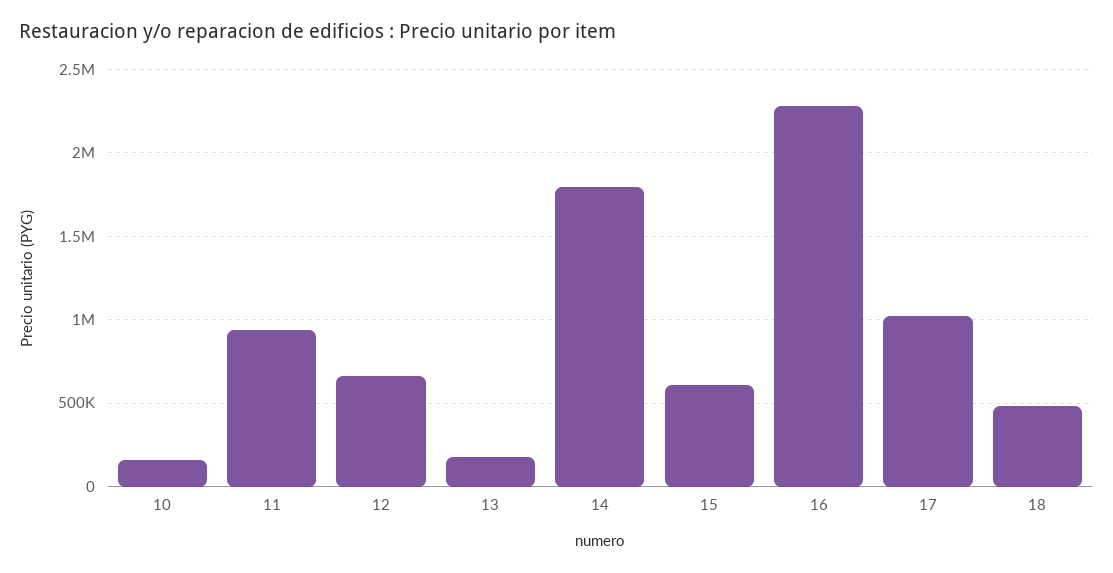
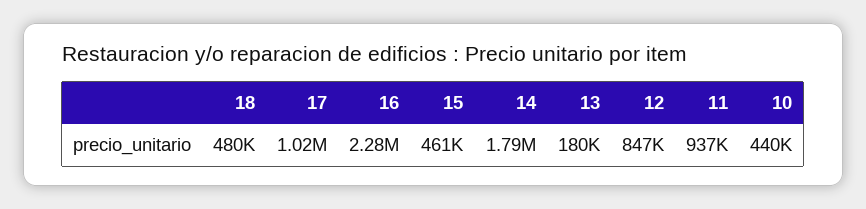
  {
-   "10": 150000,
+   "10": 440000,
    "11": 937000,
-   "12": 650000,
+   "12": 847000,
    "13": 180000,
    "14": 1790000,
-   "15": 600000,
+   "15": 461000,
    "16": 2280000,
    "17": 1020000,
    "18": 480000
  }

